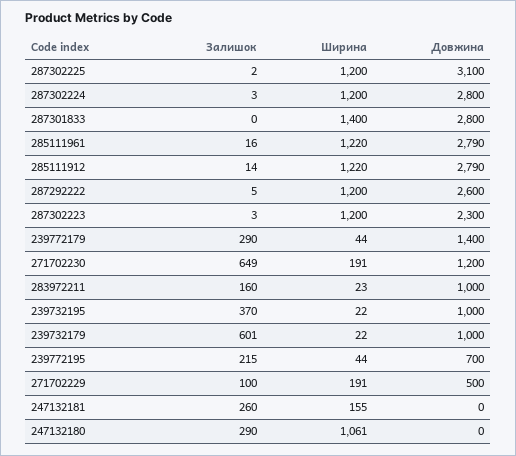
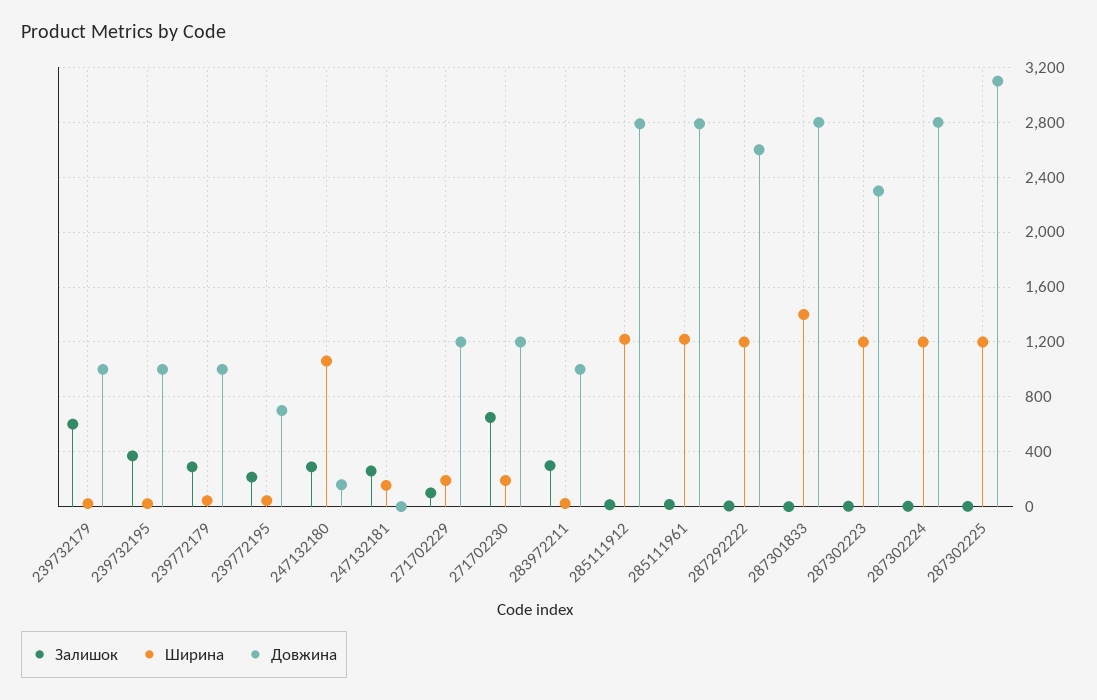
  {
    "Залишок": {
      "287302225": 2,
      "287302224": 3,
      "287301833": 0,
      "285111961": 16,
      "285111912": 14,
      "287292222": 5,
      "287302223": 3,
      "239772179": 290,
      "271702230": 649,
-     "283972211": 160,
+     "283972211": 300,
      "239732195": 370,
      "239732179": 601,
      "239772195": 215,
      "271702229": 100,
      "247132181": 260,
      "247132180": 290
    },
    "Ширина": {
      "287302225": 1200,
      "287302224": 1200,
      "287301833": 1400,
      "285111961": 1220,
      "285111912": 1220,
      "287292222": 1200,
      "287302223": 1200,
      "239772179": 44,
      "271702230": 191,
      "283972211": 23,
      "239732195": 22,
      "239732179": 22,
      "239772195": 44,
      "271702229": 191,
      "247132181": 155,
      "247132180": 1061
    },
    "Довжина": {
      "287302225": 3100,
      "287302224": 2800,
      "287301833": 2800,
      "285111961": 2790,
      "285111912": 2790,
      "287292222": 2600,
      "287302223": 2300,
-     "239772179": 1400,
+     "239772179": 1000,
      "271702230": 1200,
      "283972211": 1000,
      "239732195": 1000,
      "239732179": 1000,
      "239772195": 700,
-     "271702229": 500,
+     "271702229": 1200,
      "247132181": 0,
-     "247132180": 0
+     "247132180": 150
    }
  }

